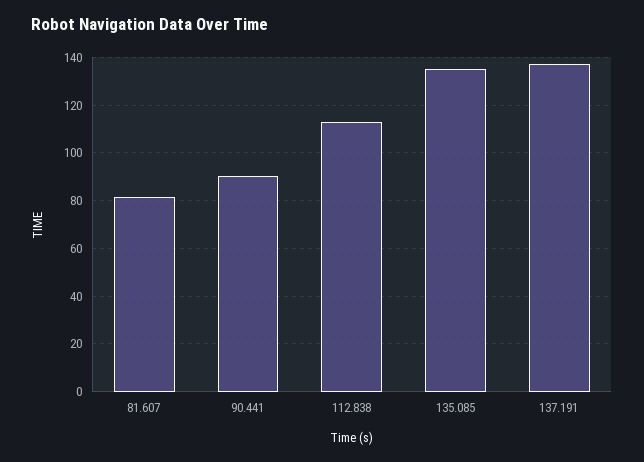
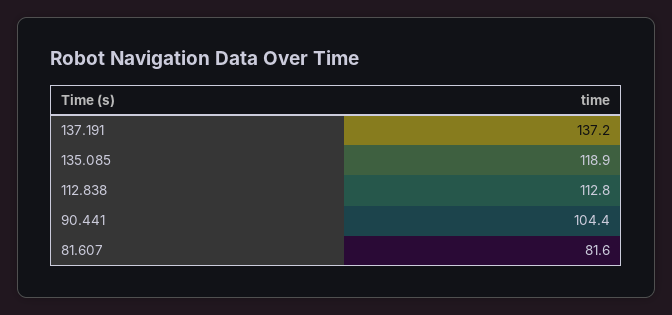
  {
    "81.607": 81.6,
-   "90.441": 90,
+   "90.441": 104.4,
    "112.838": 112.8,
-   "135.085": 135,
+   "135.085": 118.9,
    "137.191": 137.2
  }

